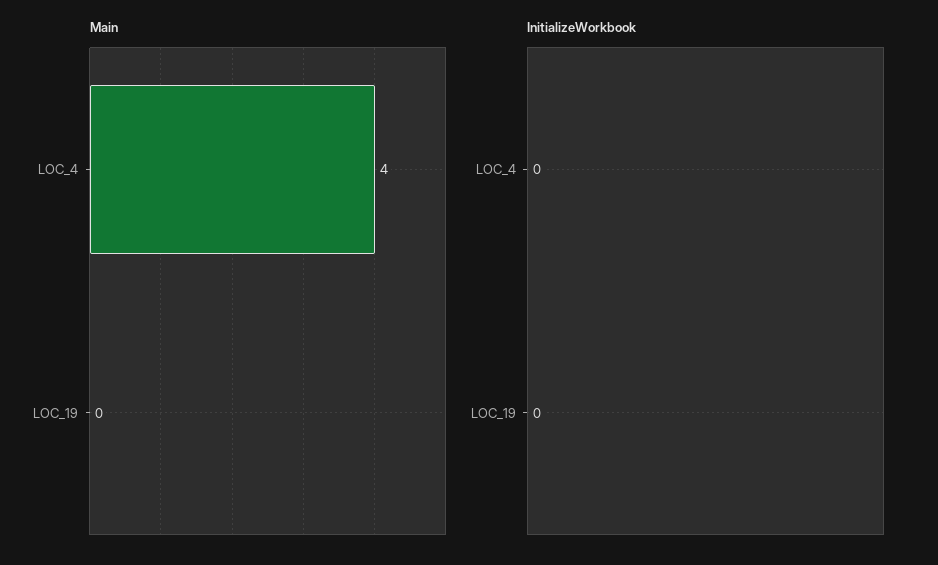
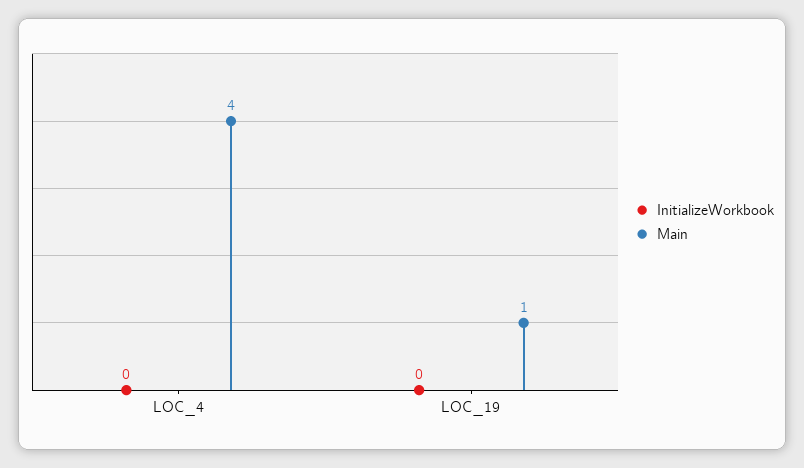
  {
    "Main": {
      "LOC_4": 4,
-     "LOC_19": 0
+     "LOC_19": 1
    },
    "InitializeWorkbook": {
      "LOC_4": 0,
      "LOC_19": 0
    }
  }

